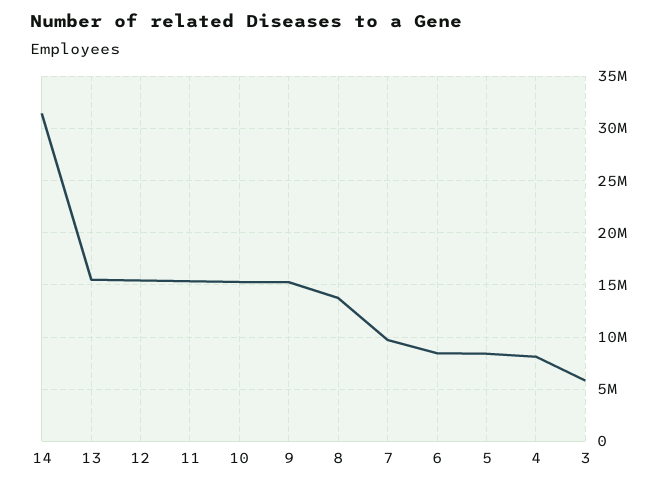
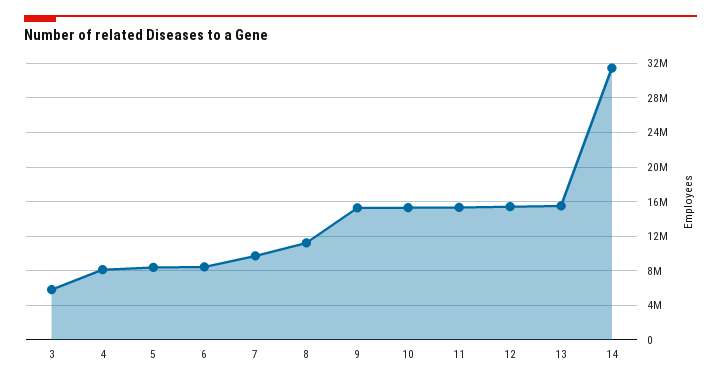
  {
    "14": 31000000,
    "13": 16000000,
    "12": 15000000,
    "11": 15000000,
    "10": 15000000,
    "9": 15000000,
-   "8": 14000000,
+   "8": 11000000,
    "7": 10000000,
    "6": 8000000,
    "5": 8000000,
    "4": 8000000,
    "3": 6000000
  }

